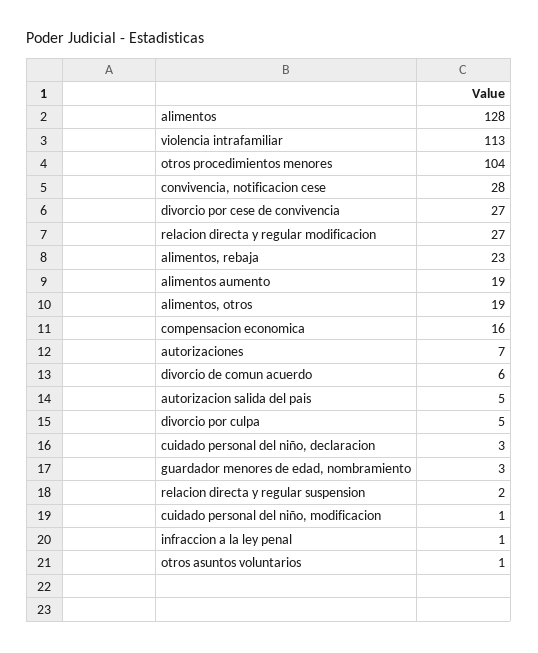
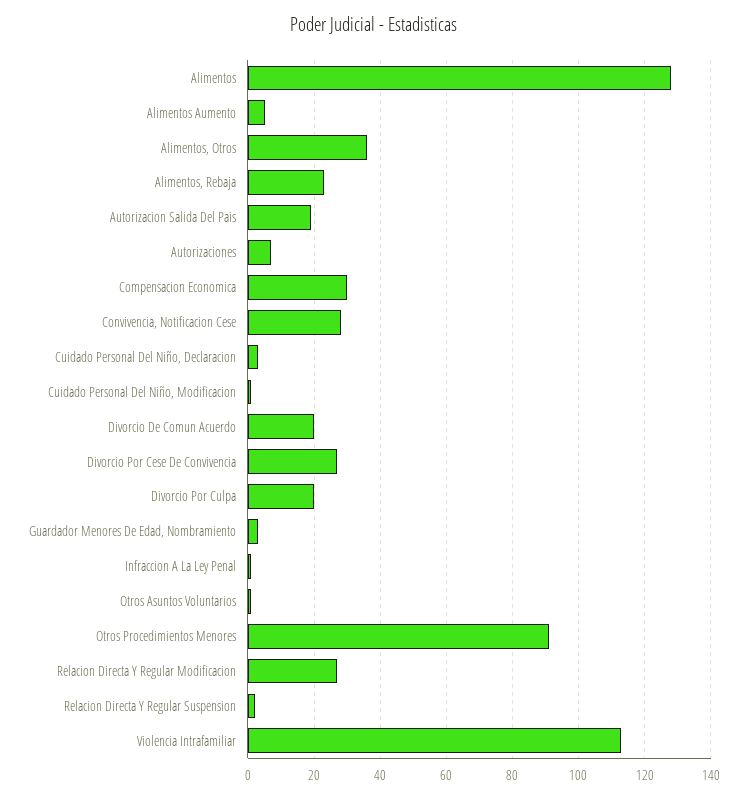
  {
    "alimentos": 128,
    "violencia intrafamiliar": 113,
-   "otros procedimientos menores": 104,
+   "otros procedimientos menores": 90,
    "convivencia, notificacion cese": 28,
    "divorcio por cese de convivencia": 27,
    "relacion directa y regular modificacion": 27,
    "alimentos, rebaja": 23,
-   "alimentos aumento": 19,
+   "alimentos aumento": 5,
-   "alimentos, otros": 19,
+   "alimentos, otros": 35,
-   "compensacion economica": 16,
+   "compensacion economica": 30,
    "autorizaciones": 7,
-   "divorcio de comun acuerdo": 6,
+   "divorcio de comun acuerdo": 20,
-   "autorizacion salida del pais": 5,
+   "autorizacion salida del pais": 20,
-   "divorcio por culpa": 5,
+   "divorcio por culpa": 20,
    "cuidado personal del niño, declaracion": 3,
    "guardador menores de edad, nombramiento": 3,
    "relacion directa y regular suspension": 2,
    "cuidado personal del niño, modificacion": 1,
    "infraccion a la ley penal": 1,
    "otros asuntos voluntarios": 1
  }

